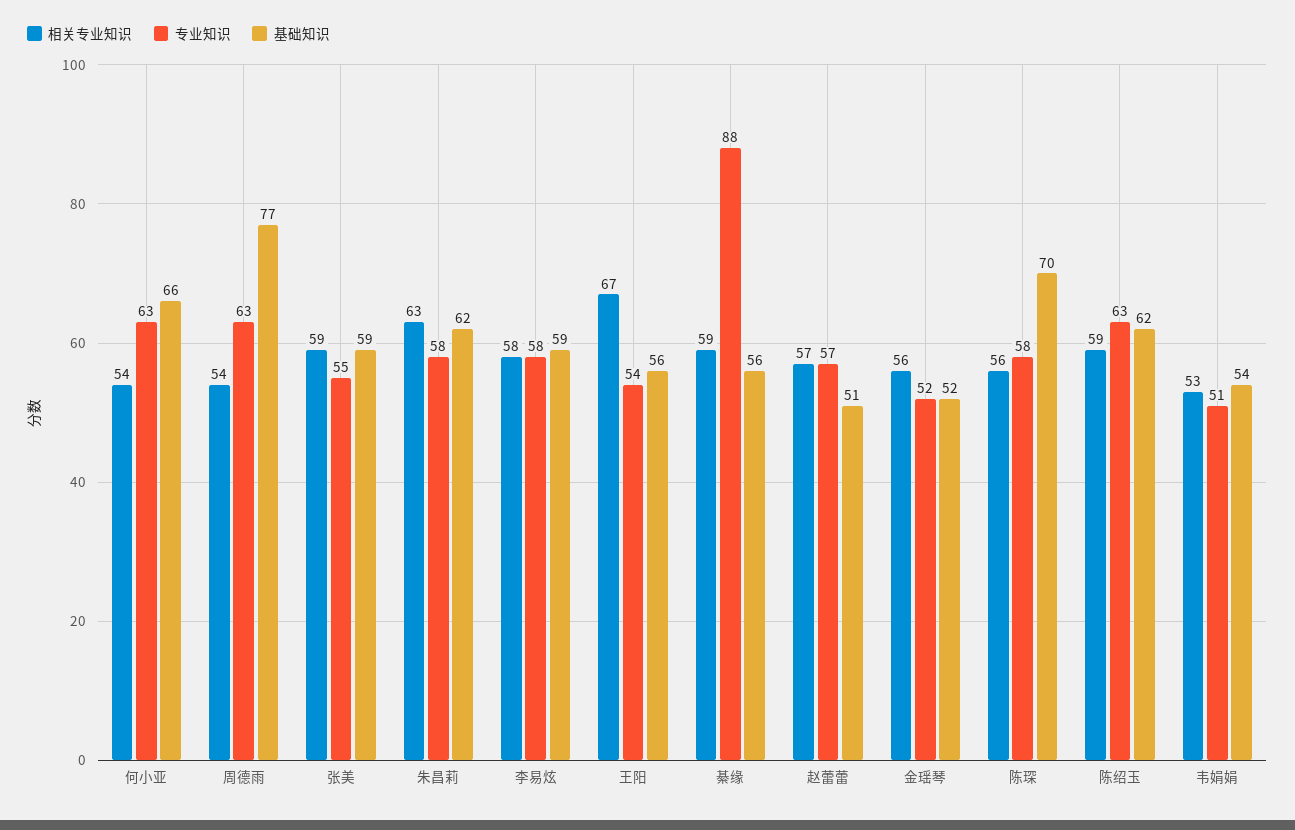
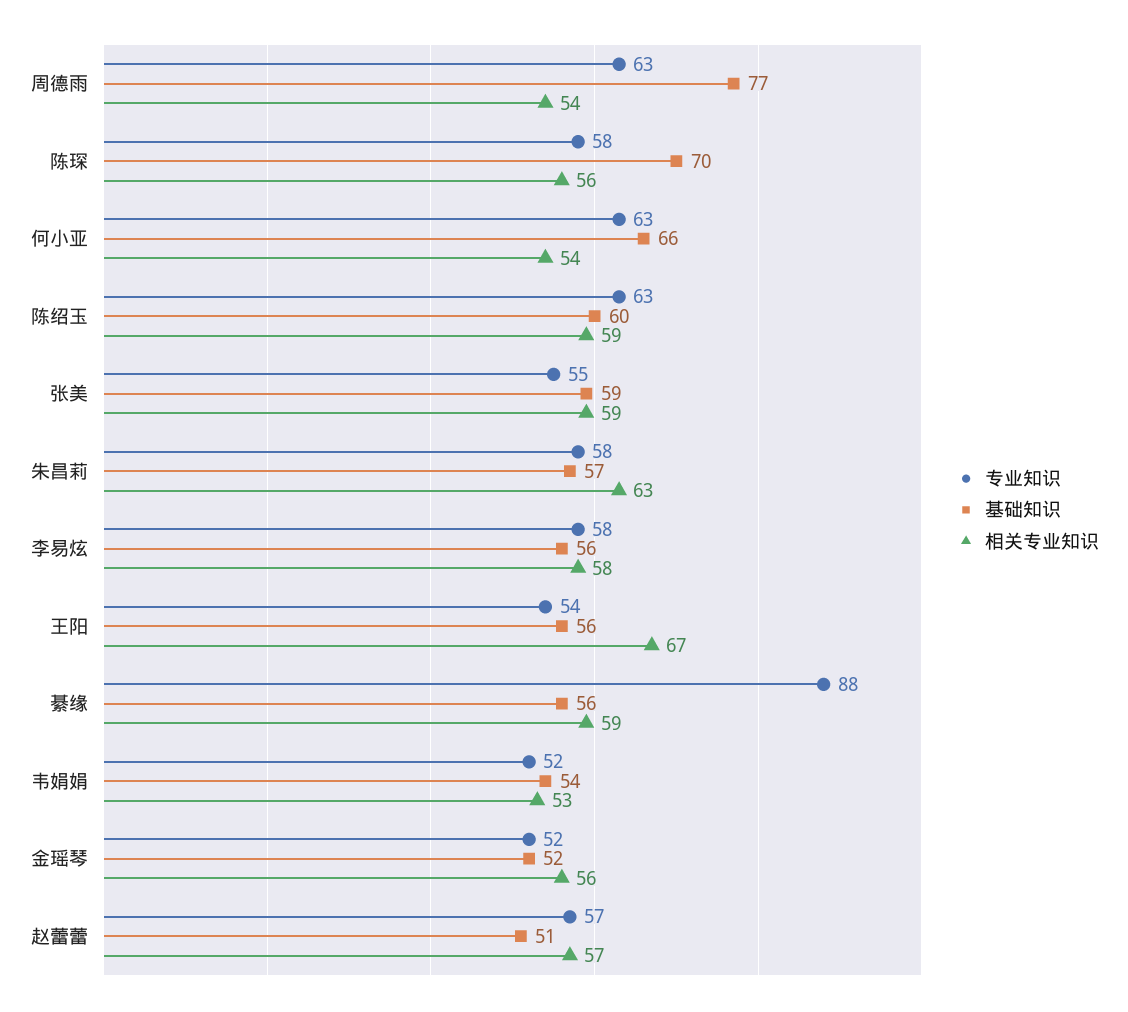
  {
    "相关专业知识": {
      "何小亚": 54,
      "周德雨": 54,
      "张美": 59,
      "朱昌莉": 63,
      "李易炫": 58,
      "王阳": 67,
      "綦缘": 59,
      "赵蕾蕾": 57,
      "金瑶琴": 56,
      "陈琛": 56,
      "陈绍玉": 59,
      "韦娟娟": 53
    },
    "专业知识": {
      "何小亚": 63,
      "周德雨": 63,
      "张美": 55,
      "朱昌莉": 58,
      "李易炫": 58,
      "王阳": 54,
      "綦缘": 88,
      "赵蕾蕾": 57,
      "金瑶琴": 52,
      "陈琛": 58,
      "陈绍玉": 63,
-     "韦娟娟": 51
+     "韦娟娟": 52
    },
    "基础知识": {
      "何小亚": 66,
      "周德雨": 77,
      "张美": 59,
-     "朱昌莉": 62,
+     "朱昌莉": 57,
-     "李易炫": 59,
+     "李易炫": 56,
      "王阳": 56,
      "綦缘": 56,
      "赵蕾蕾": 51,
      "金瑶琴": 52,
      "陈琛": 70,
-     "陈绍玉": 62,
+     "陈绍玉": 60,
      "韦娟娟": 54
    }
  }

